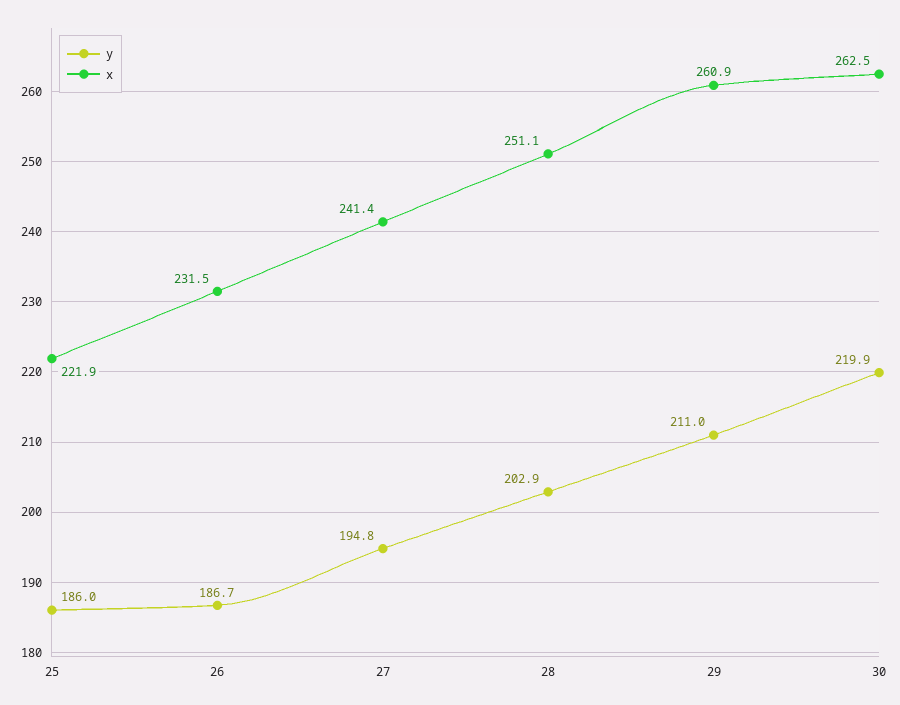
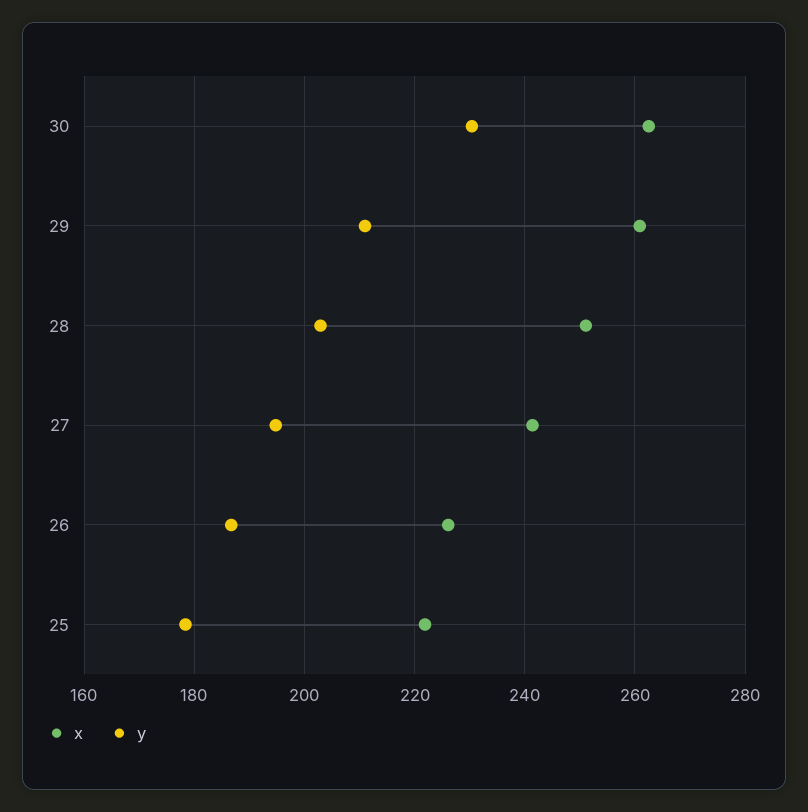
  {
    "y": {
-     "25": 186,
+     "25": 178,
      "26": 186.7,
      "27": 194.8,
      "28": 202.9,
      "29": 211,
-     "30": 219.9
+     "30": 230
    },
    "x": {
      "25": 221.9,
-     "26": 231.5,
+     "26": 226,
      "27": 241.4,
      "28": 251.1,
      "29": 260.9,
      "30": 262.5
    }
  }

